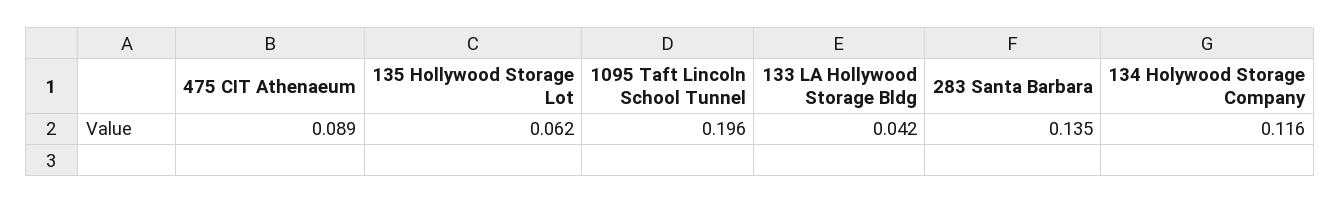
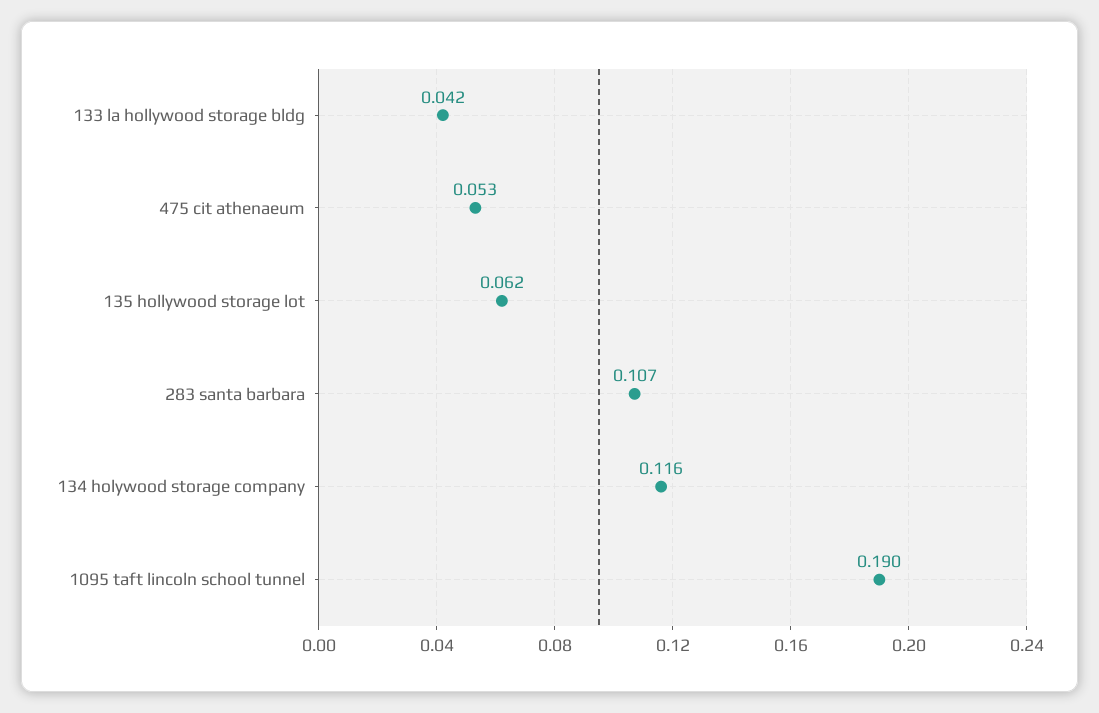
  {
-   "475 CIT Athenaeum": 0.089,
+   "475 CIT Athenaeum": 0.053,
    "135 Hollywood Storage Lot": 0.062,
-   "1095 Taft Lincoln School Tunnel": 0.196,
+   "1095 Taft Lincoln School Tunnel": 0.19,
    "133 LA Hollywood Storage Bldg": 0.042,
-   "283 Santa Barbara": 0.135,
+   "283 Santa Barbara": 0.107,
    "134 Holywood Storage Company": 0.116
  }

